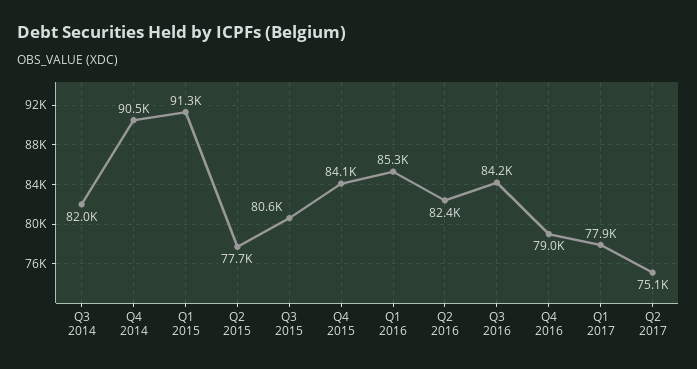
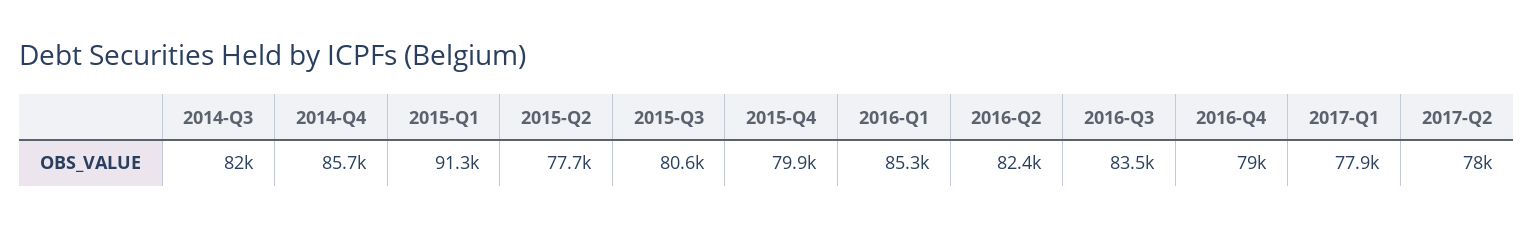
  {
    "Q3 2014": 82000,
-   "Q4 2014": 90500,
+   "Q4 2014": 85700,
    "Q1 2015": 91300,
    "Q2 2015": 77700,
    "Q3 2015": 80600,
-   "Q4 2015": 84100,
+   "Q4 2015": 79900,
    "Q1 2016": 85300,
    "Q2 2016": 82400,
-   "Q3 2016": 84200,
+   "Q3 2016": 83500,
    "Q4 2016": 79000,
    "Q1 2017": 77900,
-   "Q2 2017": 75100
+   "Q2 2017": 78000
  }

